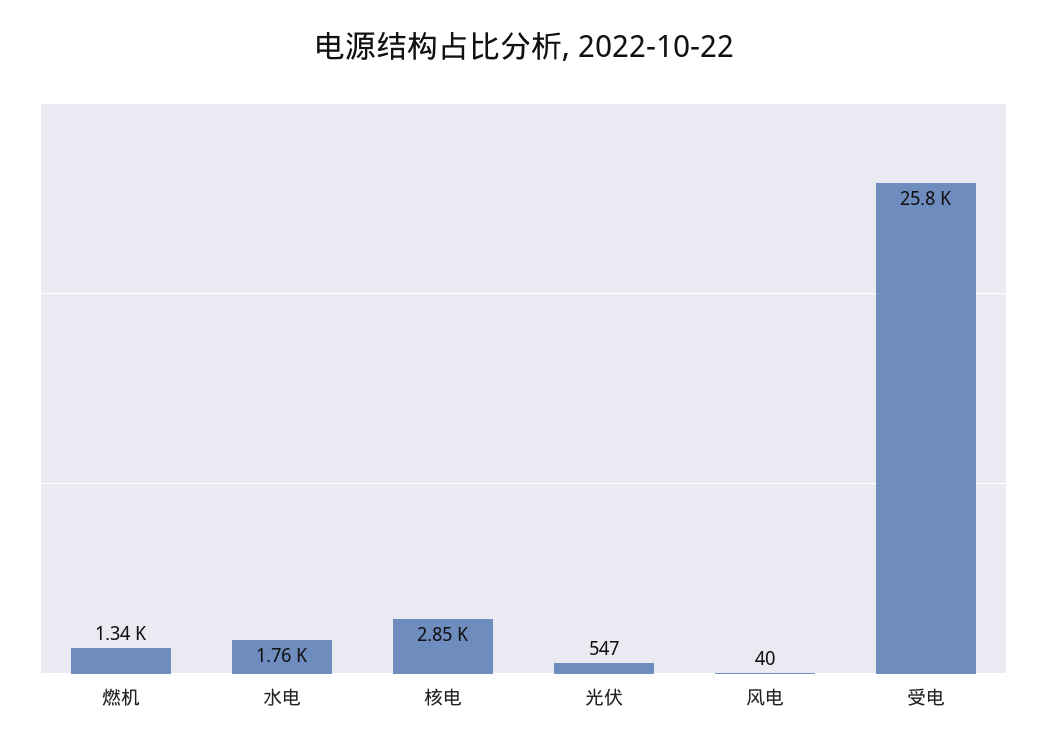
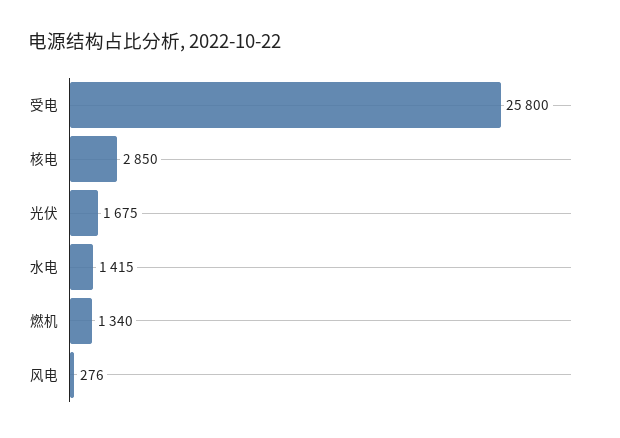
  {
    "燃机": 1340,
-   "水电": 1760,
+   "水电": 1415,
    "核电": 2850,
-   "光伏": 547,
+   "光伏": 1675,
-   "风电": 40,
+   "风电": 276,
    "受电": 25800
  }

